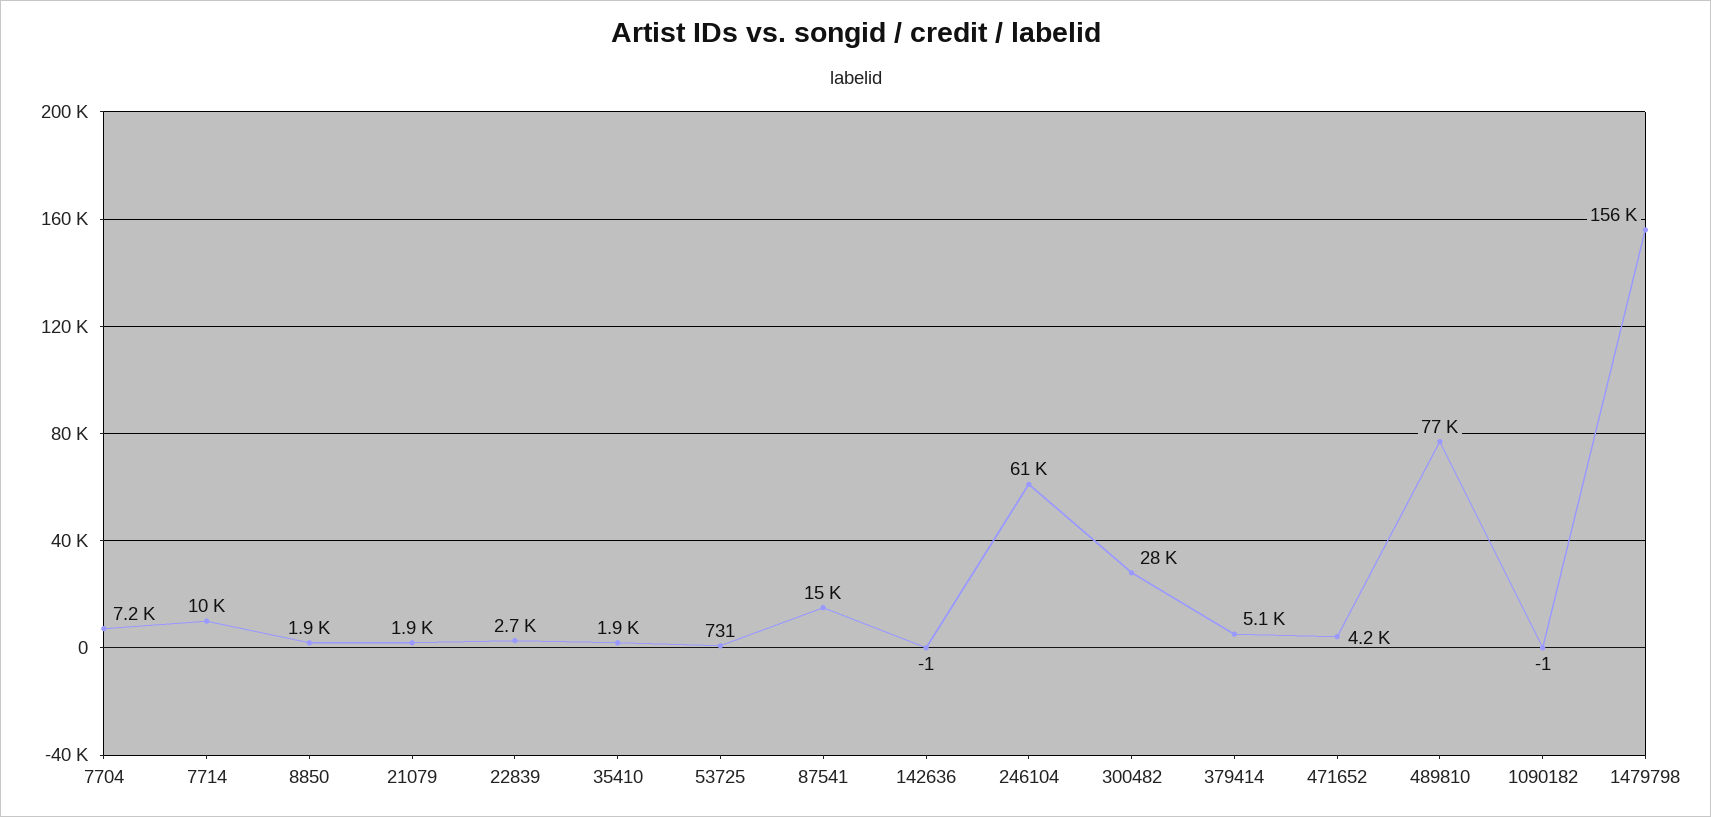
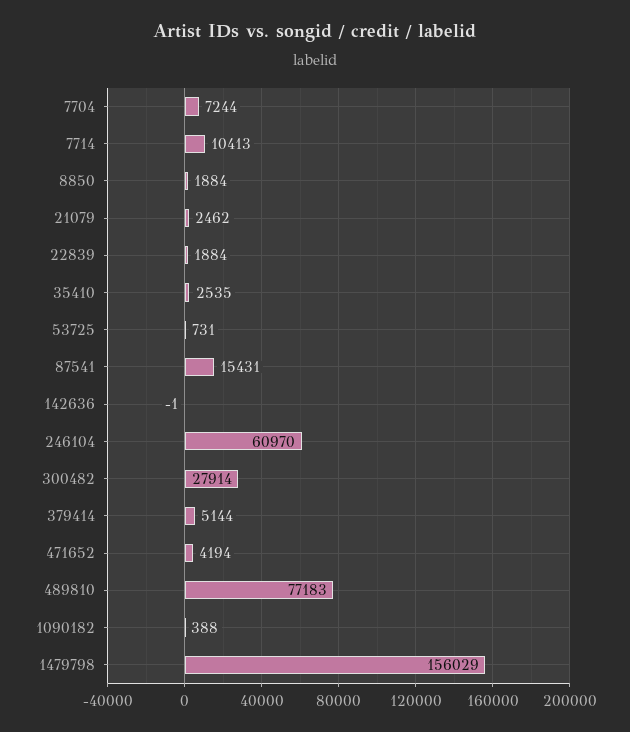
  {
    "7704": 7244,
    "7714": 10413,
    "8850": 1884,
-   "21079": 1900,
+   "21079": 2462,
-   "22839": 2700,
+   "22839": 1884,
-   "35410": 1900,
+   "35410": 2535,
    "53725": 731,
    "87541": 15431,
    "142636": -1,
    "246104": 60970,
    "300482": 27914,
    "379414": 5144,
    "471652": 4194,
    "489810": 77183,
-   "1090182": -1,
+   "1090182": 388,
    "1479798": 156029
  }

